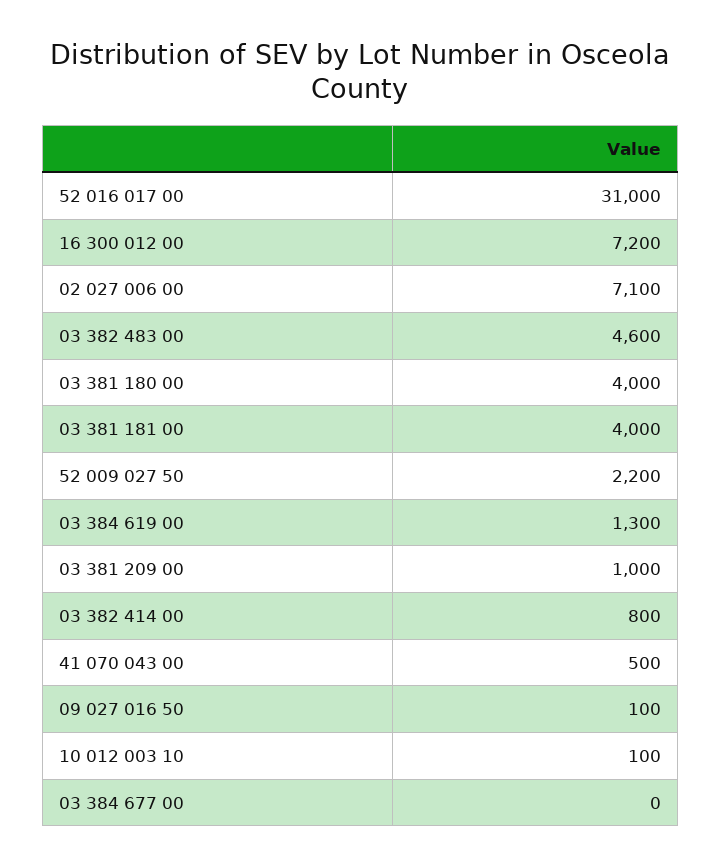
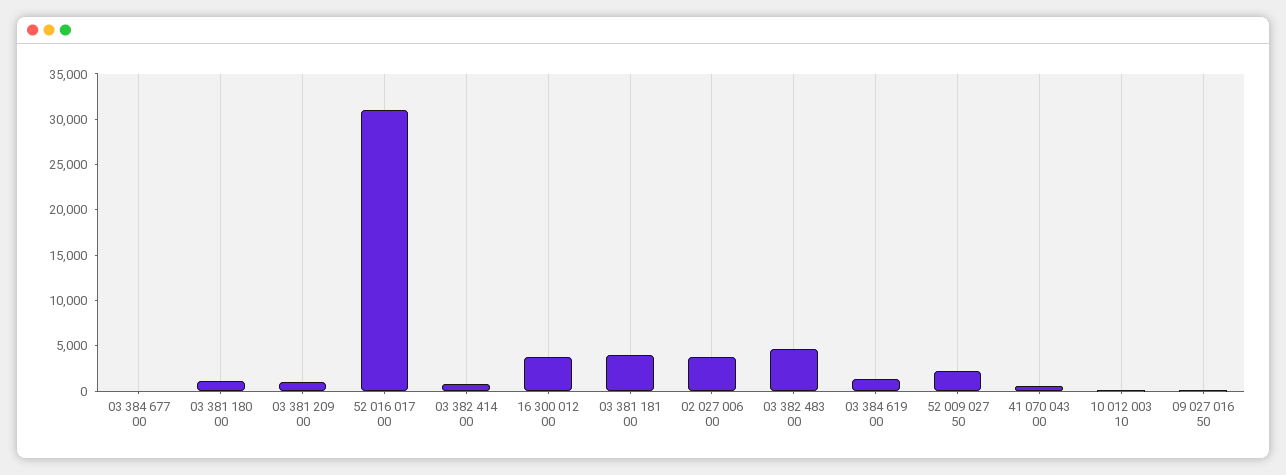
  {
    "52 016 017 00": 31000,
-   "16 300 012 00": 7200,
+   "16 300 012 00": 4000,
-   "02 027 006 00": 7100,
+   "02 027 006 00": 4000,
    "03 382 483 00": 4600,
-   "03 381 180 00": 4000,
+   "03 381 180 00": 1000,
    "03 381 181 00": 4000,
    "52 009 027 50": 2200,
    "03 384 619 00": 1300,
    "03 381 209 00": 1000,
    "03 382 414 00": 800,
    "41 070 043 00": 500,
    "09 027 016 50": 100,
    "10 012 003 10": 100,
    "03 384 677 00": 0
  }

